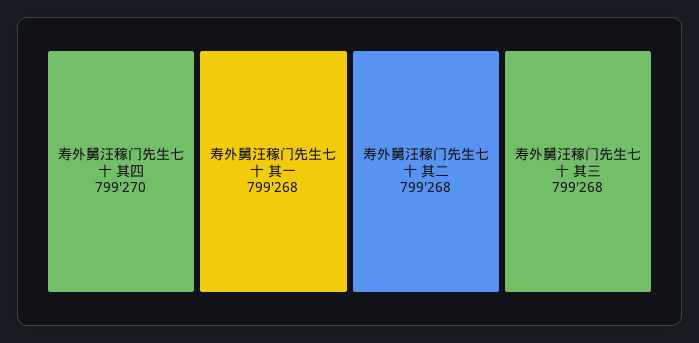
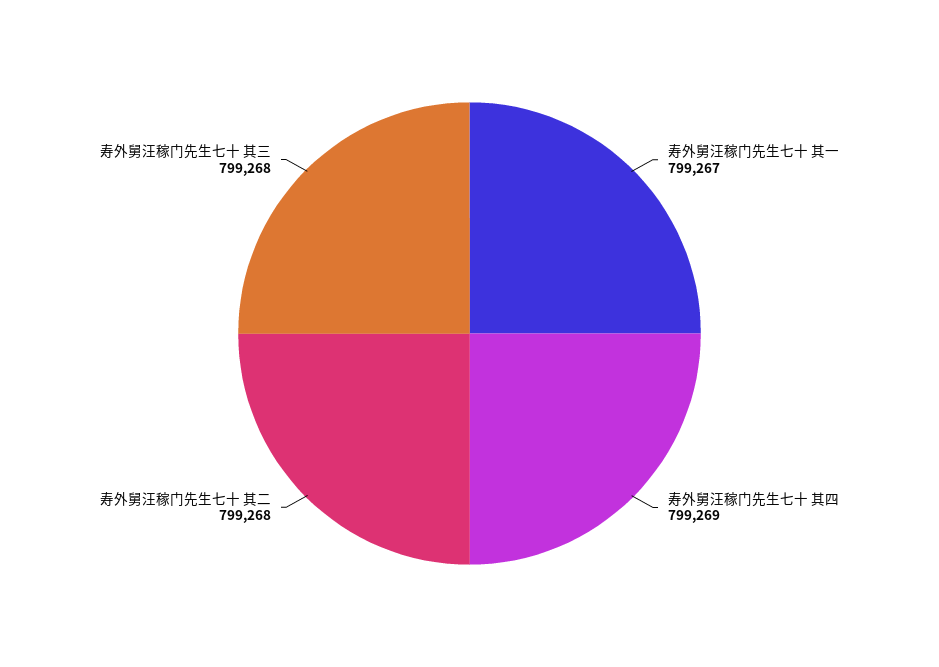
  {
-   "寿外舅汪稼门先生七十 其四": 799270,
+   "寿外舅汪稼门先生七十 其四": 799269,
-   "寿外舅汪稼门先生七十 其一": 799268,
+   "寿外舅汪稼门先生七十 其一": 799267,
    "寿外舅汪稼门先生七十 其二": 799268,
    "寿外舅汪稼门先生七十 其三": 799268
  }

